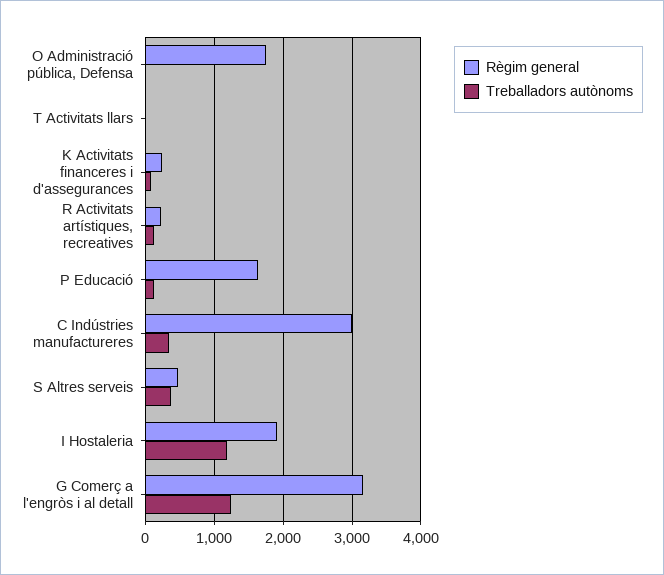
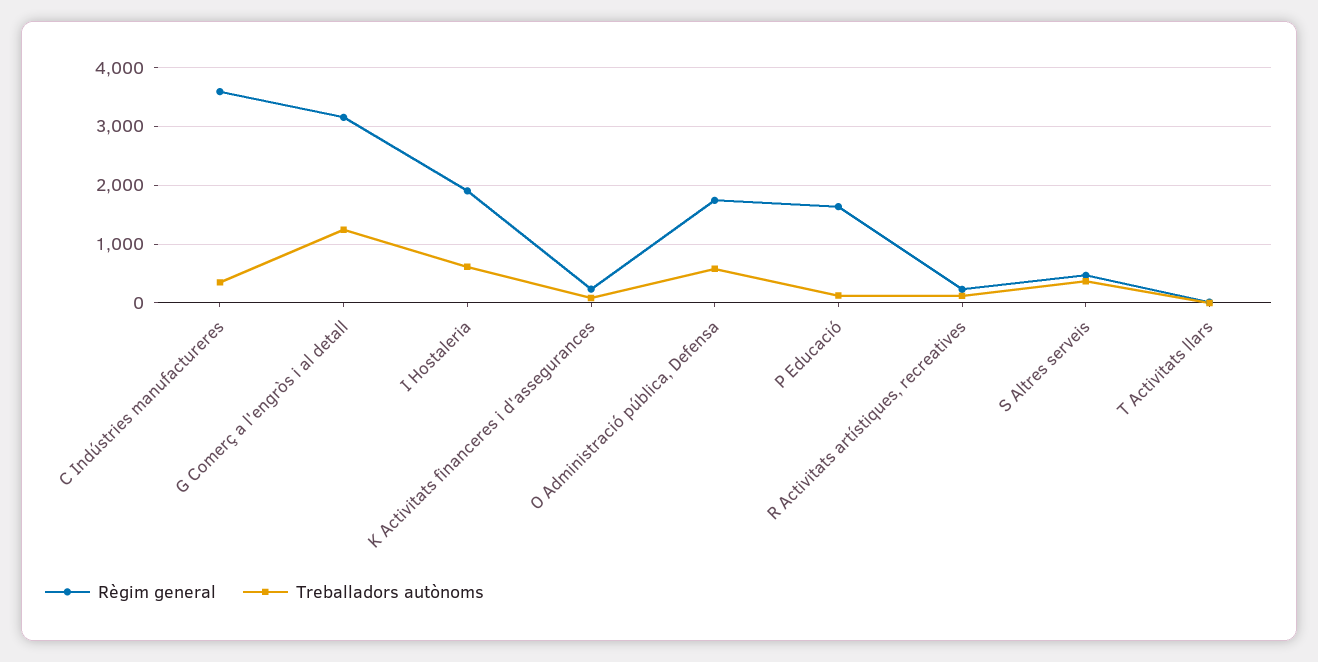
  {
    "Règim general": {
      "O Administració pública, Defensa": 1700,
      "T Activitats llars": 0,
      "K Activitats financeres i d'assegurances": 200,
      "R Activitats artístiques, recreatives": 200,
      "P Educació": 1600,
-     "C Indústries manufactureres": 3000,
+     "C Indústries manufactureres": 3600,
      "S Altres serveis": 500,
      "I Hostaleria": 1900,
      "G Comerç a l'engròs i al detall": 3200
    },
    "Treballadors autònoms": {
-     "O Administració pública, Defensa": 0,
+     "O Administració pública, Defensa": 600,
      "T Activitats llars": 0,
      "K Activitats financeres i d'assegurances": 100,
      "R Activitats artístiques, recreatives": 100,
      "P Educació": 100,
      "C Indústries manufactureres": 400,
      "S Altres serveis": 400,
-     "I Hostaleria": 1200,
+     "I Hostaleria": 600,
      "G Comerç a l'engròs i al detall": 1200
    }
  }

